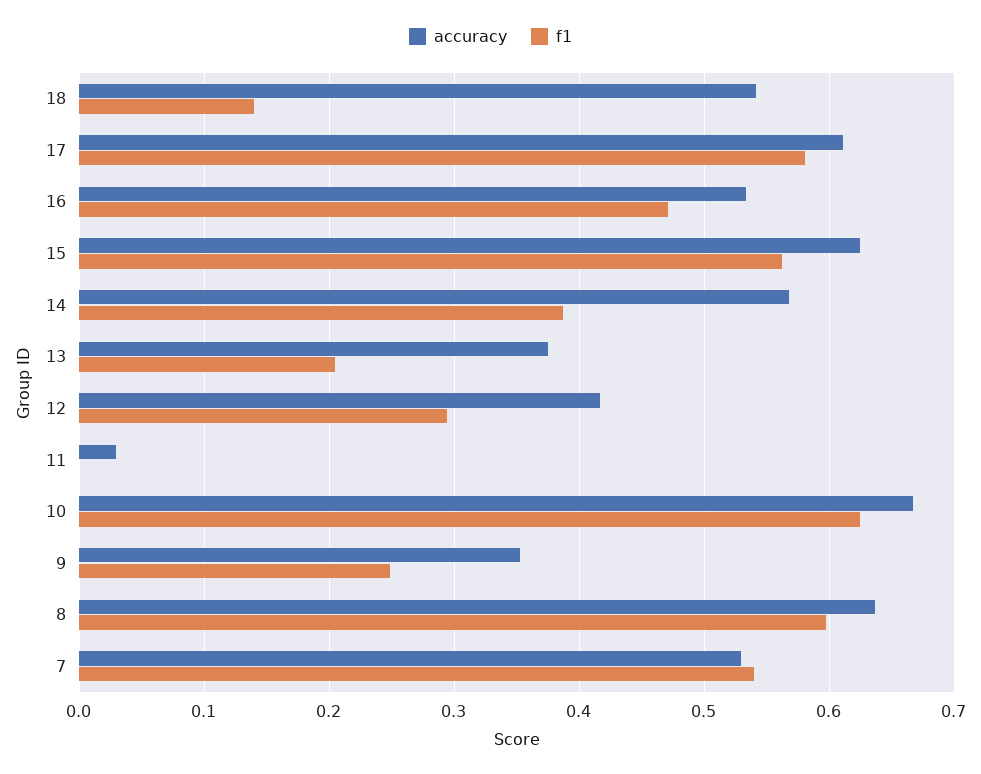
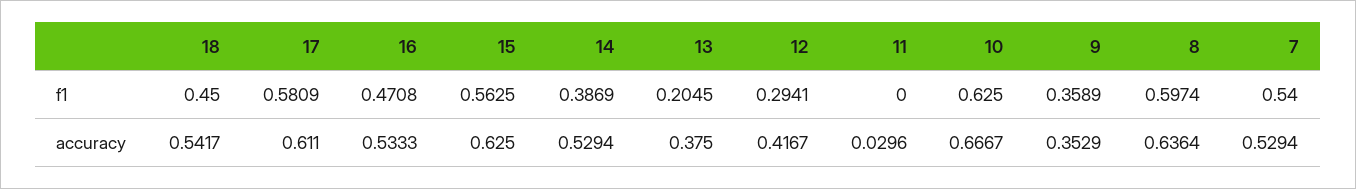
  {
    "accuracy": {
      "18": 0.5417,
      "17": 0.611,
      "16": 0.5333,
      "15": 0.625,
-     "14": 0.57,
+     "14": 0.5294,
      "13": 0.375,
      "12": 0.4167,
      "11": 0.0296,
      "10": 0.6667,
      "9": 0.3529,
      "8": 0.6364,
      "7": 0.5294
    },
    "f1": {
-     "18": 0.14,
+     "18": 0.45,
      "17": 0.5809,
      "16": 0.4708,
      "15": 0.5625,
      "14": 0.3869,
      "13": 0.2045,
      "12": 0.2941,
      "11": 0,
      "10": 0.625,
-     "9": 0.25,
+     "9": 0.3589,
      "8": 0.5974,
      "7": 0.54
    }
  }

